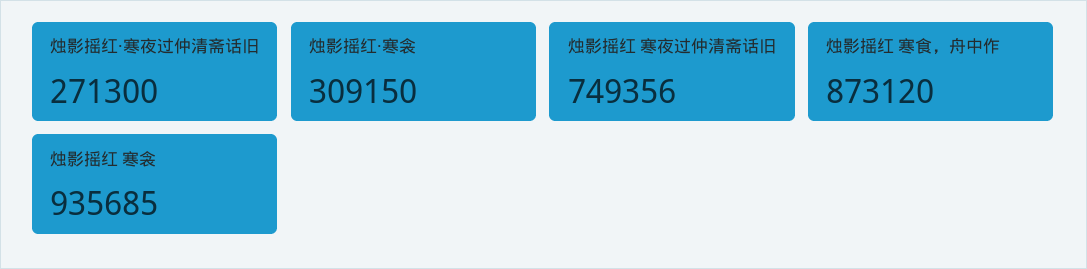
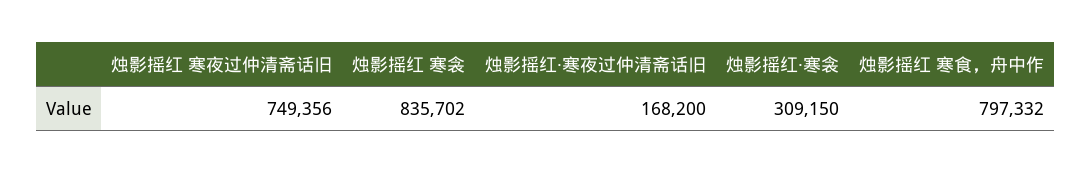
  {
-   "烛影摇红·寒夜过仲清斋话旧": 271300,
+   "烛影摇红·寒夜过仲清斋话旧": 168200,
    "烛影摇红·寒衾": 309150,
    "烛影摇红 寒夜过仲清斋话旧": 749356,
-   "烛影摇红 寒食，舟中作": 873120,
+   "烛影摇红 寒食，舟中作": 797332,
-   "烛影摇红 寒衾": 935685
+   "烛影摇红 寒衾": 835702
  }

